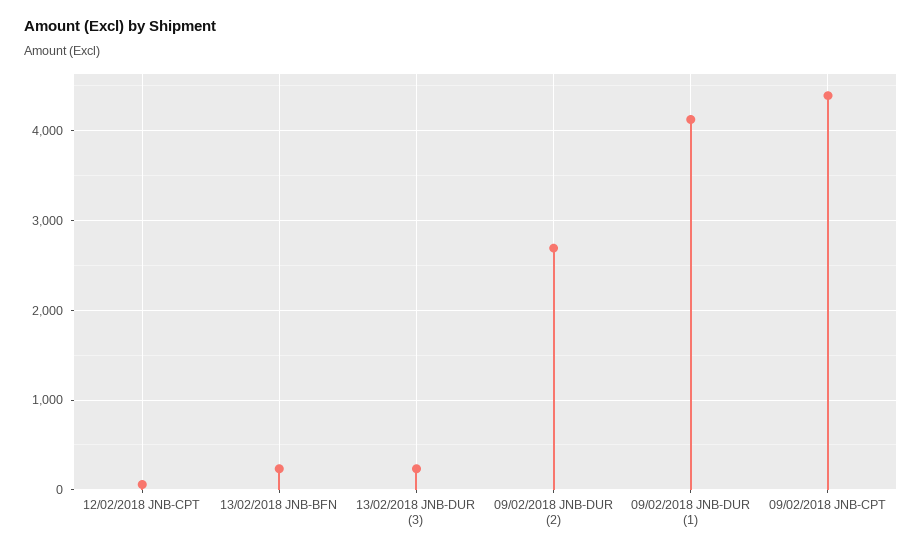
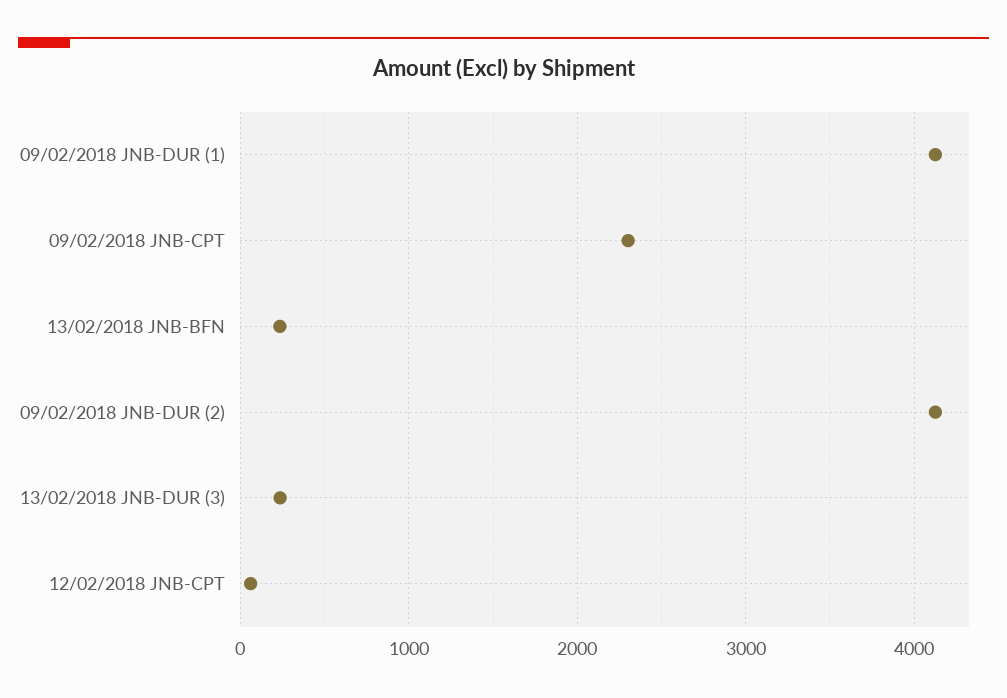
  {
    "12/02/2018 JNB-CPT": 100,
    "13/02/2018 JNB-BFN": 200,
    "13/02/2018 JNB-DUR (3)": 200,
-   "09/02/2018 JNB-DUR (2)": 2700,
+   "09/02/2018 JNB-DUR (2)": 4100,
    "09/02/2018 JNB-DUR (1)": 4100,
-   "09/02/2018 JNB-CPT": 4400
+   "09/02/2018 JNB-CPT": 2300
  }

